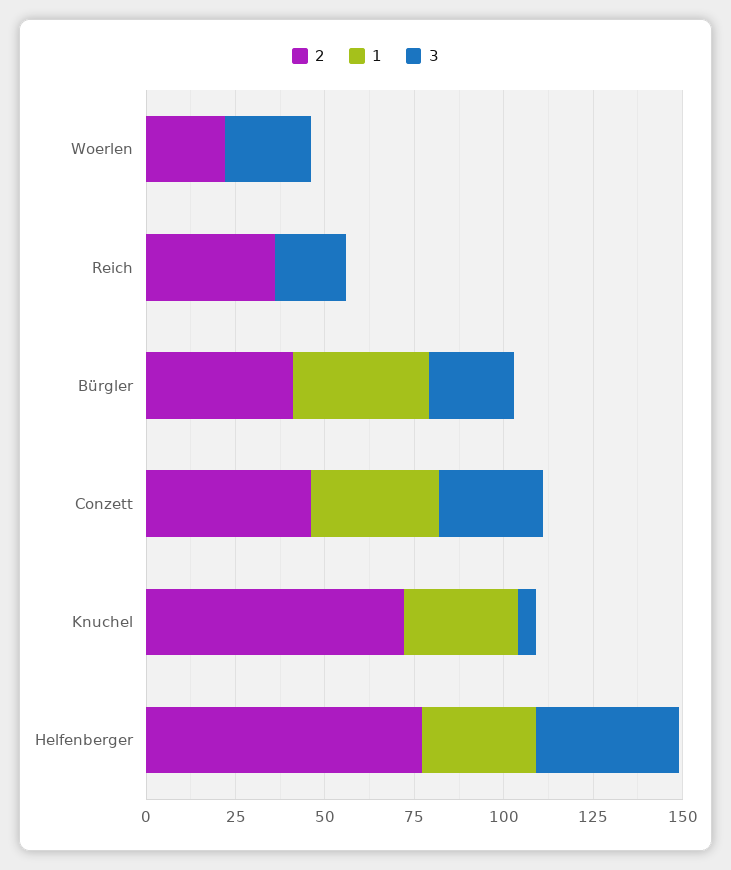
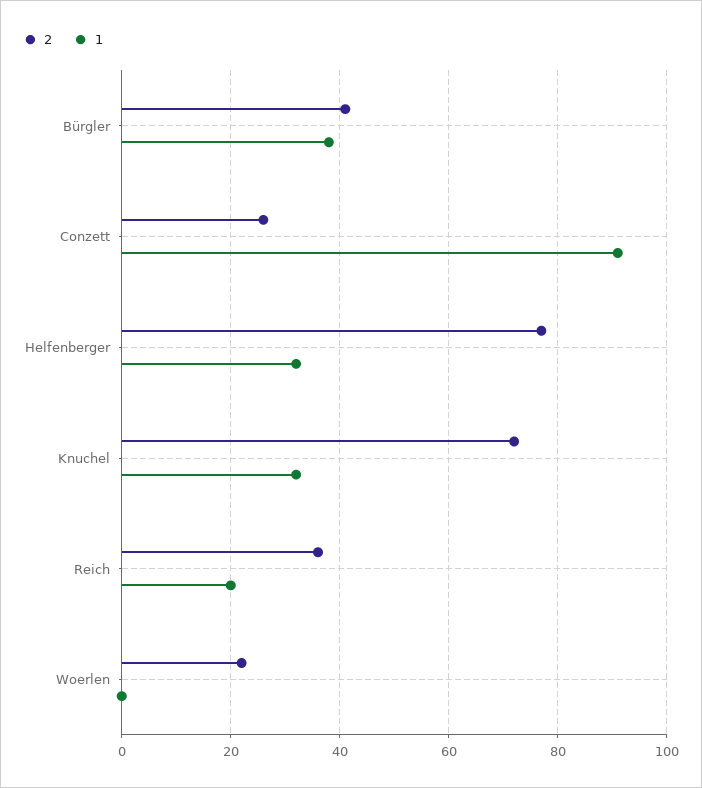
  {
    "2": {
      "Woerlen": 20,
      "Reich": 35,
      "Bürgler": 40,
-     "Conzett": 45,
+     "Conzett": 25,
      "Knuchel": 70,
      "Helfenberger": 75
    },
    "1": {
      "Woerlen": 0,
-     "Reich": 0,
+     "Reich": 20,
      "Bürgler": 40,
-     "Conzett": 35,
+     "Conzett": 90,
      "Knuchel": 30,
      "Helfenberger": 30
-   },
+   }
-   "3": {
-     "Woerlen": 25,
-     "Reich": 20,
-     "Bürgler": 25,
-     "Conzett": 30,
-     "Knuchel": 5,
-     "Helfenberger": 40
-   }
  }

